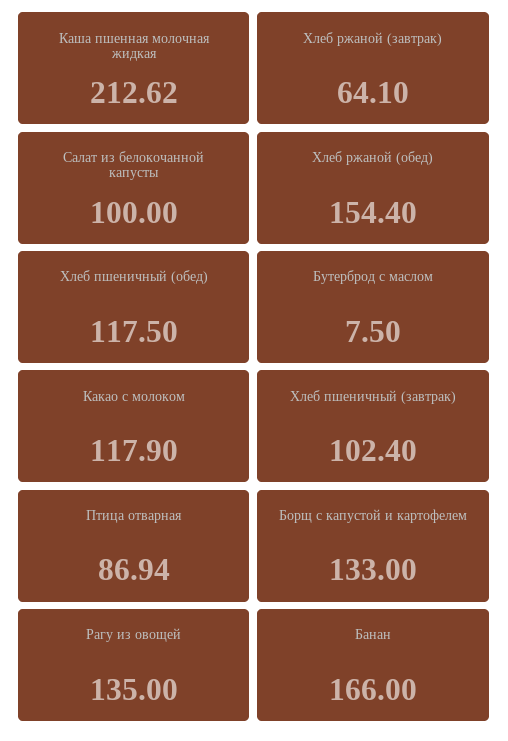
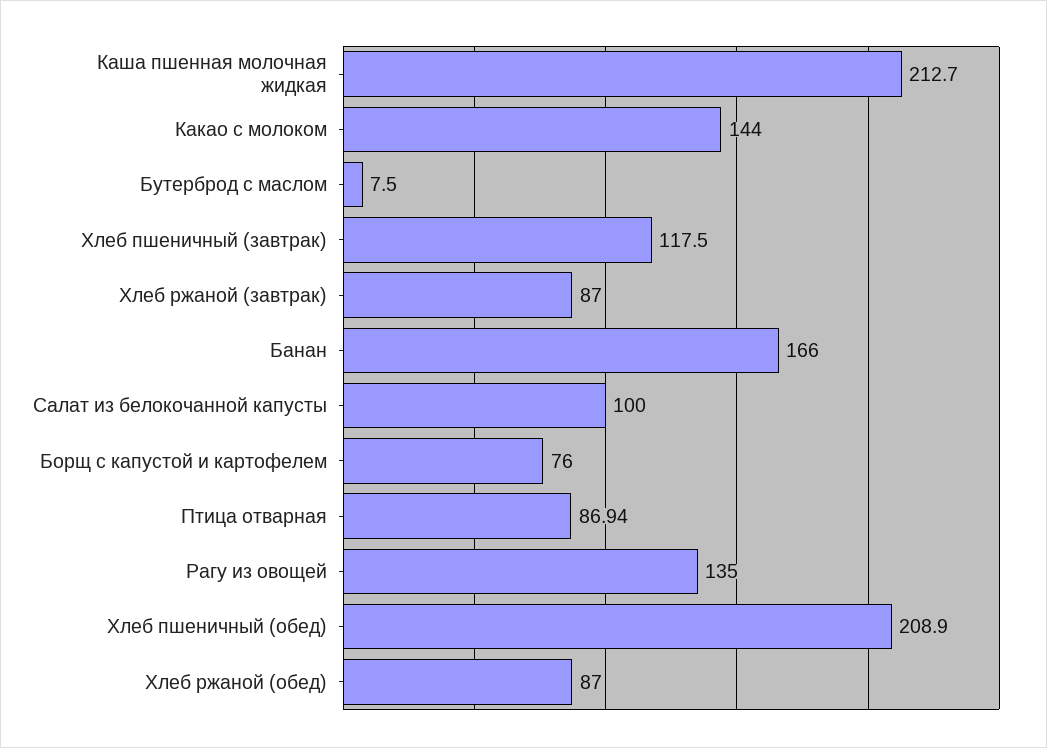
  {
-   "Каша пшенная молочная жидкая": 212.62,
+   "Каша пшенная молочная жидкая": 212.7,
-   "Хлеб ржаной (завтрак)": 64.1,
+   "Хлеб ржаной (завтрак)": 87,
    "Салат из белокочанной капусты": 100,
-   "Хлеб ржаной (обед)": 154.4,
+   "Хлеб ржаной (обед)": 87,
-   "Хлеб пшеничный (обед)": 117.5,
+   "Хлеб пшеничный (обед)": 208.9,
    "Бутерброд с маслом": 7.5,
-   "Какао с молоком": 117.9,
+   "Какао с молоком": 144,
-   "Хлеб пшеничный (завтрак)": 102.4,
+   "Хлеб пшеничный (завтрак)": 117.5,
    "Птица отварная": 86.94,
-   "Борщ с капустой и картофелем": 133,
+   "Борщ с капустой и картофелем": 76,
    "Рагу из овощей": 135,
    "Банан": 166
  }

